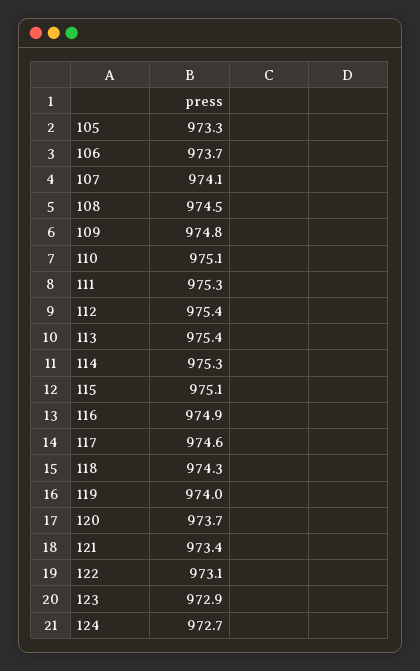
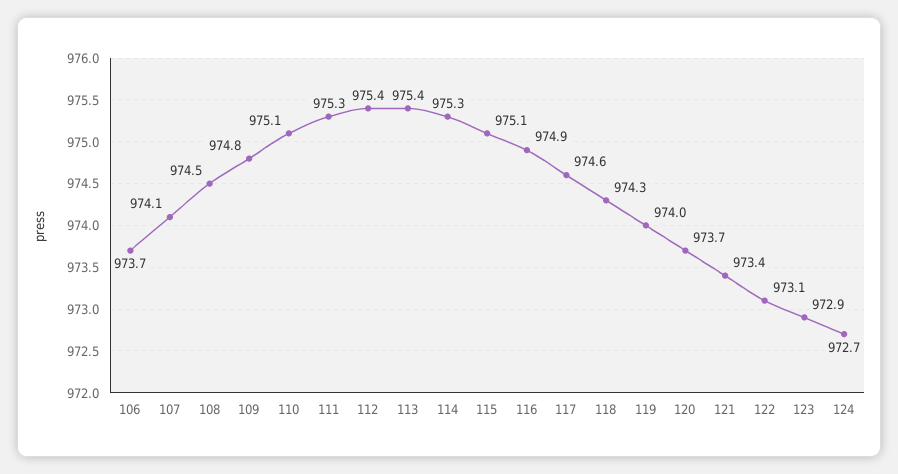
  {
-   "105": 973.3,
    "106": 973.7,
    "107": 974.1,
    "108": 974.5,
    "109": 974.8,
    "110": 975.1,
    "111": 975.3,
    "112": 975.4,
    "113": 975.4,
    "114": 975.3,
    "115": 975.1,
    "116": 974.9,
    "117": 974.6,
    "118": 974.3,
    "119": 974,
    "120": 973.7,
    "121": 973.4,
    "122": 973.1,
    "123": 972.9,
    "124": 972.7
  }

